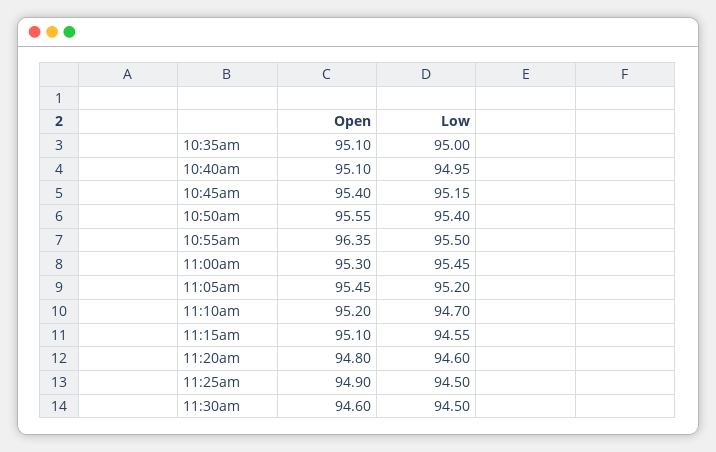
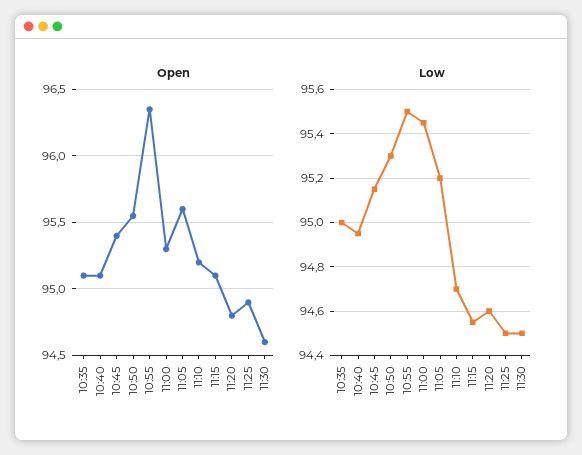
  {
    "Open": {
      "10:35am": 95.1,
      "10:40am": 95.1,
      "10:45am": 95.4,
      "10:50am": 95.55,
      "10:55am": 96.35,
      "11:00am": 95.3,
-     "11:05am": 95.45,
+     "11:05am": 95.6,
      "11:10am": 95.2,
      "11:15am": 95.1,
      "11:20am": 94.8,
      "11:25am": 94.9,
      "11:30am": 94.6
    },
    "Low": {
      "10:35am": 95,
      "10:40am": 94.95,
      "10:45am": 95.15,
-     "10:50am": 95.4,
+     "10:50am": 95.3,
      "10:55am": 95.5,
      "11:00am": 95.45,
      "11:05am": 95.2,
      "11:10am": 94.7,
      "11:15am": 94.55,
      "11:20am": 94.6,
      "11:25am": 94.5,
      "11:30am": 94.5
    }
  }

